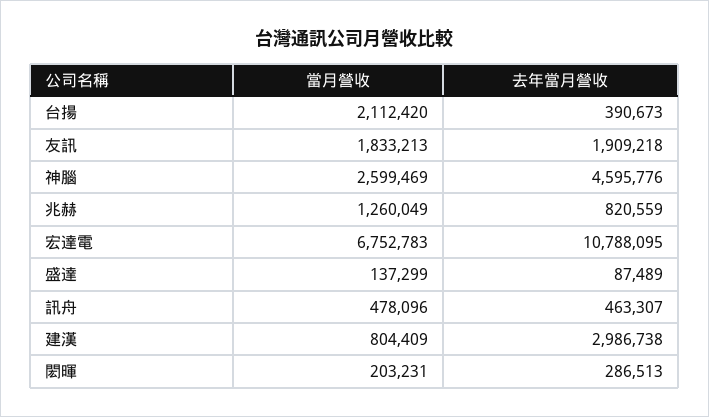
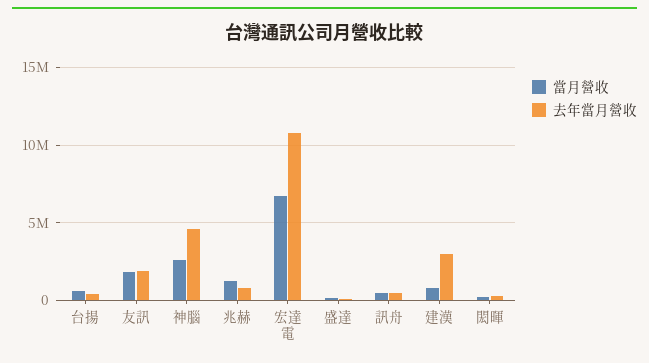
  {
    "當月營收": {
-     "台揚": 2112420,
+     "台揚": 500000,
      "友訊": 1833213,
      "神腦": 2599469,
      "兆赫": 1260049,
      "宏達電": 6752783,
      "盛達": 137299,
      "訊舟": 478096,
      "建漢": 804409,
      "閎暉": 203231
    },
    "去年當月營收": {
      "台揚": 390673,
      "友訊": 1909218,
      "神腦": 4595776,
      "兆赫": 820559,
      "宏達電": 10788095,
      "盛達": 87489,
      "訊舟": 463307,
      "建漢": 2986738,
      "閎暉": 286513
    }
  }

